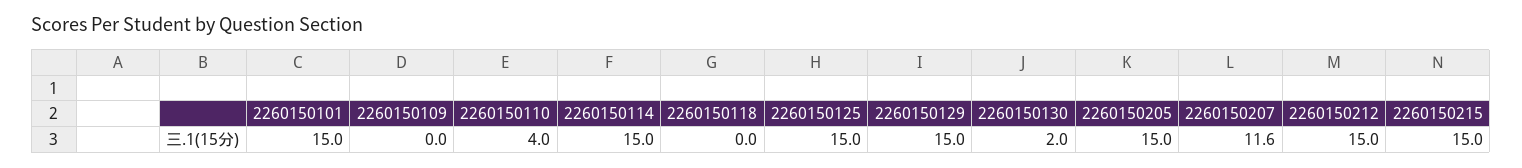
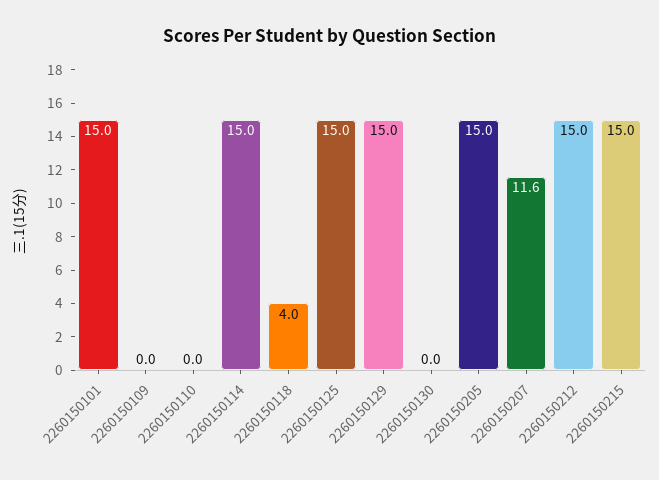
  {
    "2260150101": 15,
    "2260150109": 0,
-   "2260150110": 4,
+   "2260150110": 0,
    "2260150114": 15,
-   "2260150118": 0,
+   "2260150118": 4,
    "2260150125": 15,
    "2260150129": 15,
-   "2260150130": 2,
+   "2260150130": 0,
    "2260150205": 15,
    "2260150207": 11.6,
    "2260150212": 15,
    "2260150215": 15
  }

